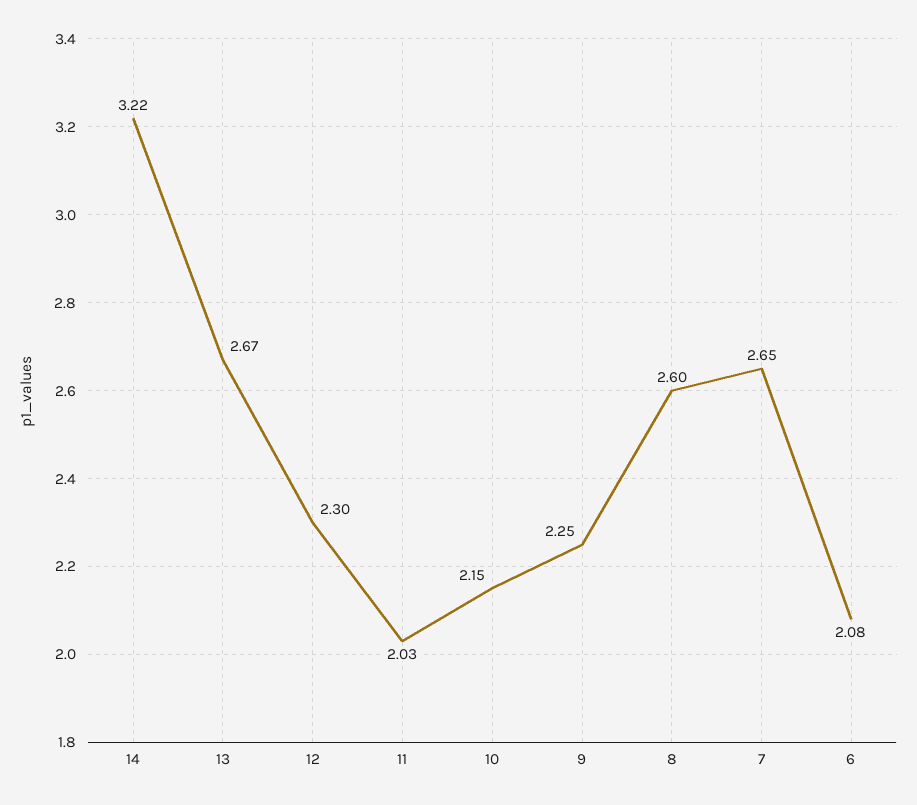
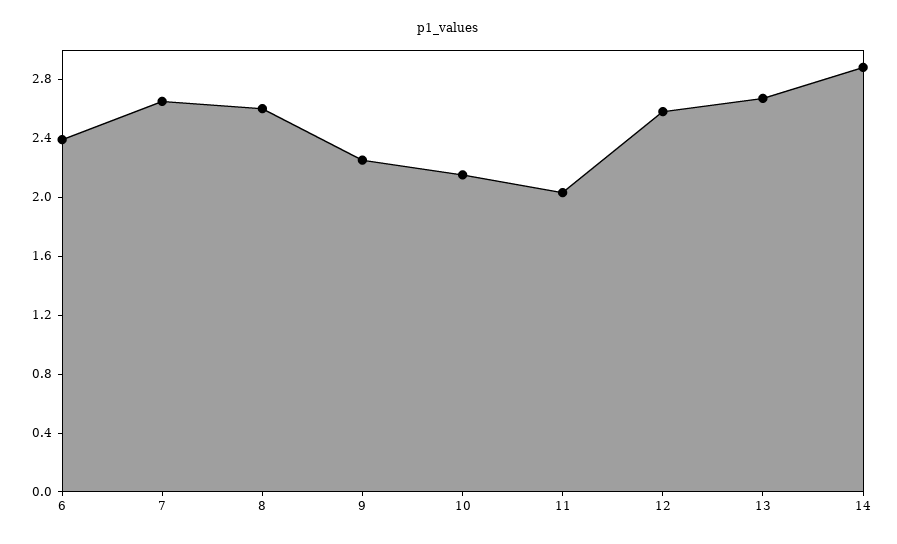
  {
-   "14": 3.22,
+   "14": 2.9,
    "13": 2.67,
-   "12": 2.3,
+   "12": 2.6,
    "11": 2.03,
    "10": 2.15,
    "9": 2.25,
    "8": 2.6,
    "7": 2.65,
-   "6": 2.08
+   "6": 2.4
  }

